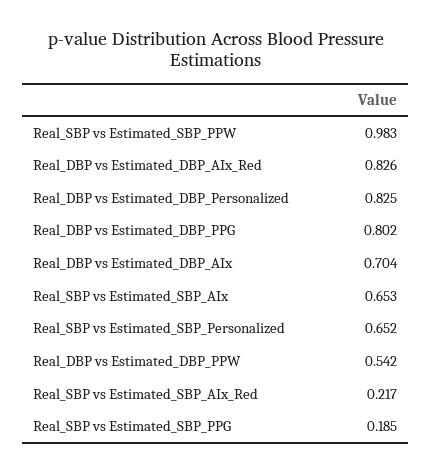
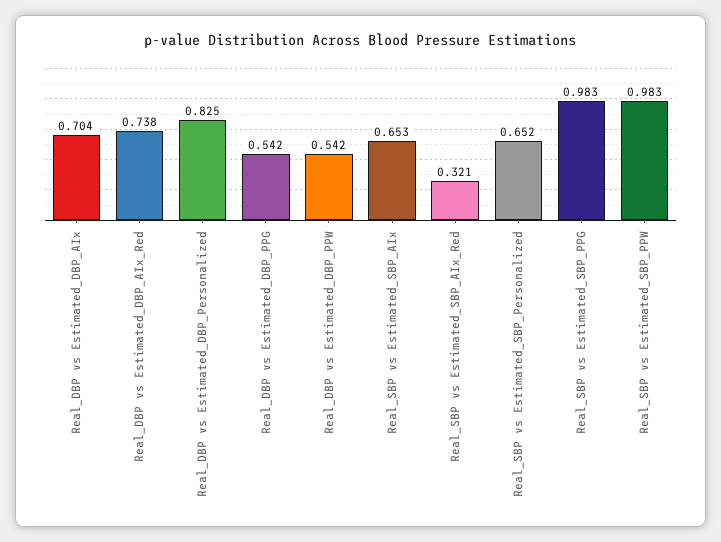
  {
    "Real_SBP vs Estimated_SBP_PPW": 0.983,
-   "Real_DBP vs Estimated_DBP_AIx_Red": 0.826,
+   "Real_DBP vs Estimated_DBP_AIx_Red": 0.738,
    "Real_DBP vs Estimated_DBP_Personalized": 0.825,
-   "Real_DBP vs Estimated_DBP_PPG": 0.802,
+   "Real_DBP vs Estimated_DBP_PPG": 0.542,
    "Real_DBP vs Estimated_DBP_AIx": 0.704,
    "Real_SBP vs Estimated_SBP_AIx": 0.653,
    "Real_SBP vs Estimated_SBP_Personalized": 0.652,
    "Real_DBP vs Estimated_DBP_PPW": 0.542,
-   "Real_SBP vs Estimated_SBP_AIx_Red": 0.217,
+   "Real_SBP vs Estimated_SBP_AIx_Red": 0.321,
-   "Real_SBP vs Estimated_SBP_PPG": 0.185
+   "Real_SBP vs Estimated_SBP_PPG": 0.983
  }

